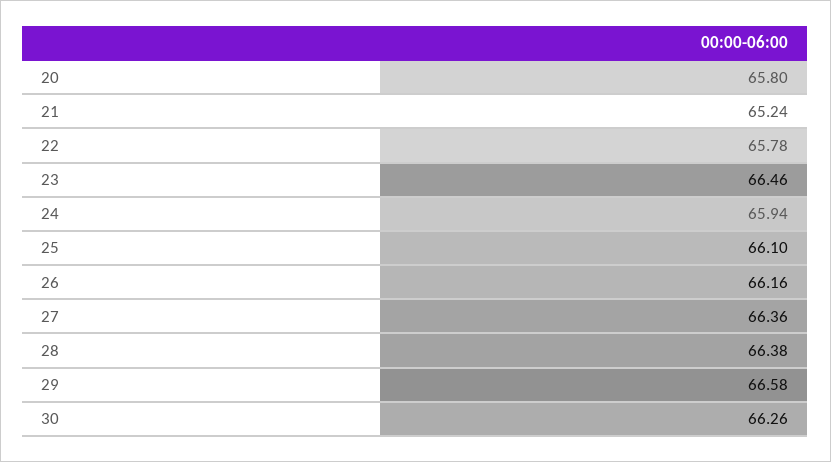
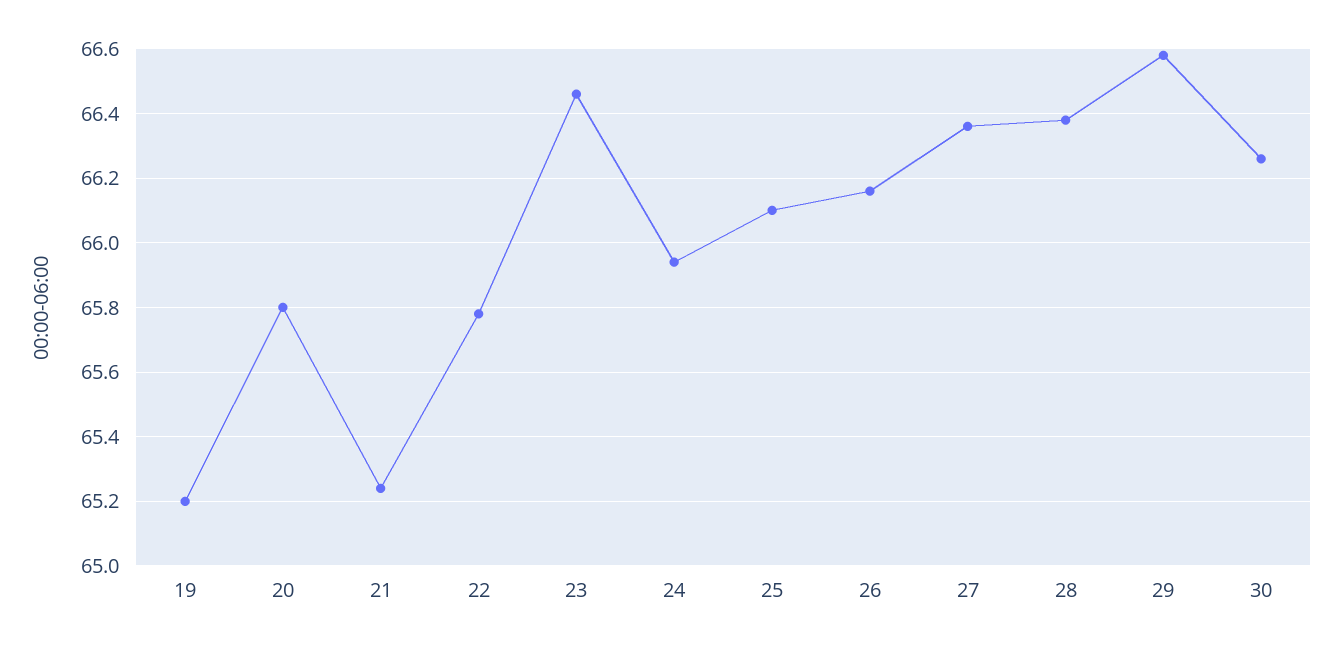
  {
    "20": 65.8,
    "21": 65.24,
    "22": 65.78,
    "23": 66.46,
    "24": 65.94,
    "25": 66.1,
    "26": 66.16,
    "27": 66.36,
    "28": 66.38,
    "29": 66.58,
-   "30": 66.26
+   "30": 66.26,
+   "19": 65.2
  }

